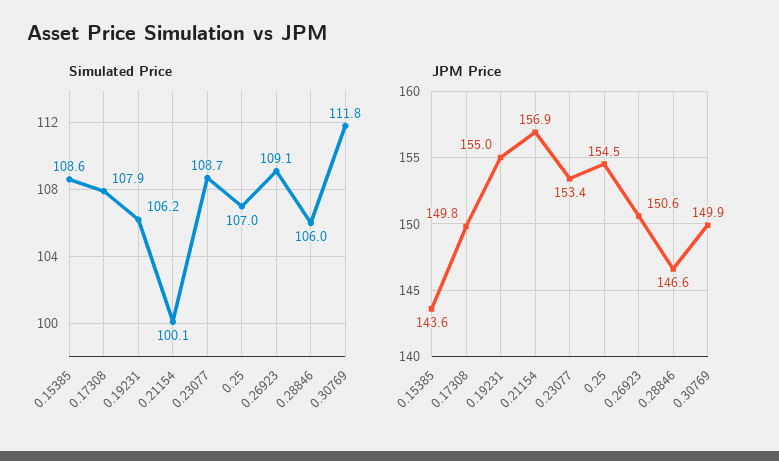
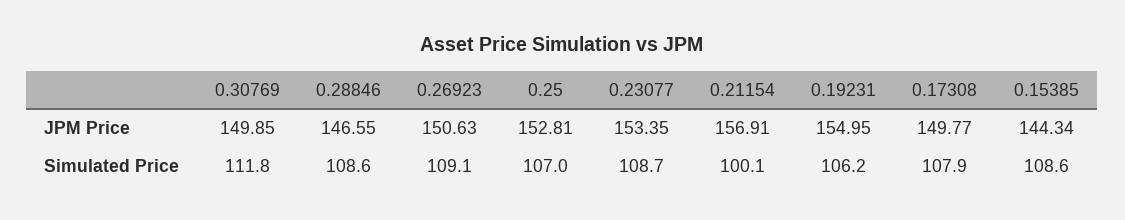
  {
    "Simulated Price": {
      "0.15385": 108.6,
      "0.17308": 107.9,
      "0.19231": 106.2,
      "0.21154": 100.1,
      "0.23077": 108.7,
      "0.25": 107,
      "0.26923": 109.1,
-     "0.28846": 106,
+     "0.28846": 108.6,
      "0.30769": 111.8
    },
    "JPM Price": {
-     "0.15385": 143.6,
+     "0.15385": 144.34,
      "0.17308": 149.77,
      "0.19231": 154.95,
      "0.21154": 156.91,
      "0.23077": 153.35,
-     "0.25": 154.5,
+     "0.25": 152.81,
      "0.26923": 150.63,
      "0.28846": 146.55,
      "0.30769": 149.85
    }
  }

